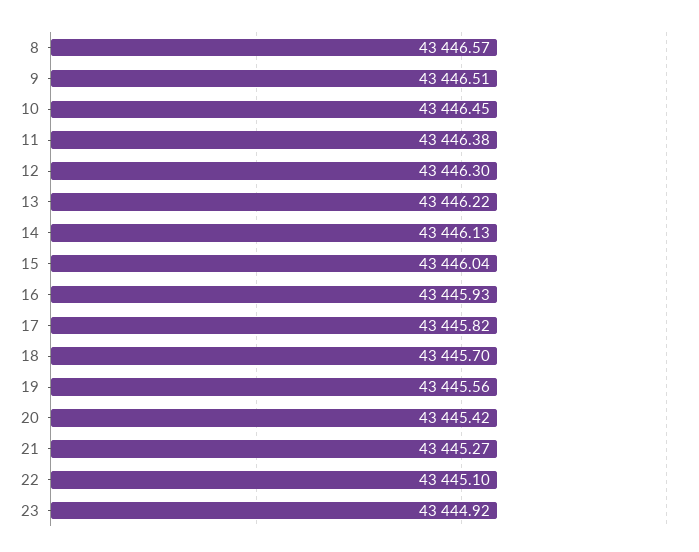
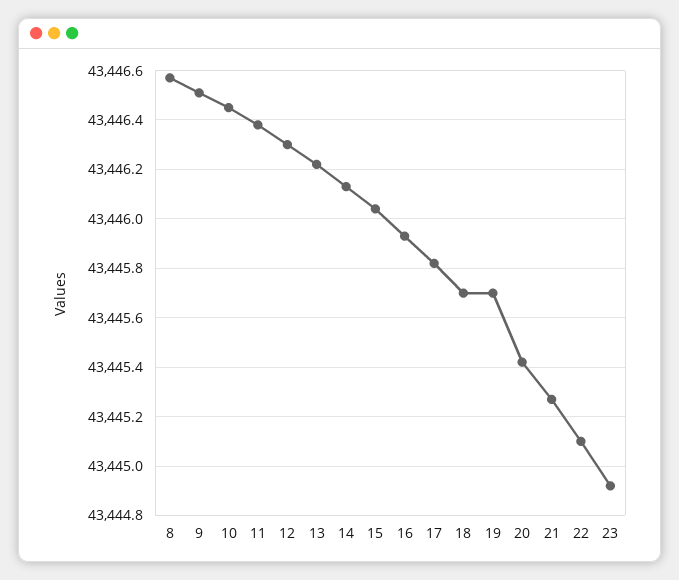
  {
    "8": 43446.57,
    "9": 43446.51,
    "10": 43446.45,
    "11": 43446.38,
    "12": 43446.3,
    "13": 43446.22,
    "14": 43446.13,
    "15": 43446.04,
    "16": 43445.93,
    "17": 43445.82,
    "18": 43445.7,
-   "19": 43445.56,
+   "19": 43445.7,
    "20": 43445.42,
    "21": 43445.27,
    "22": 43445.1,
    "23": 43444.92
  }

